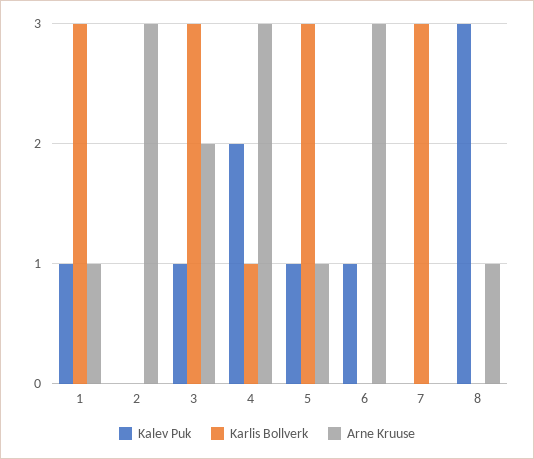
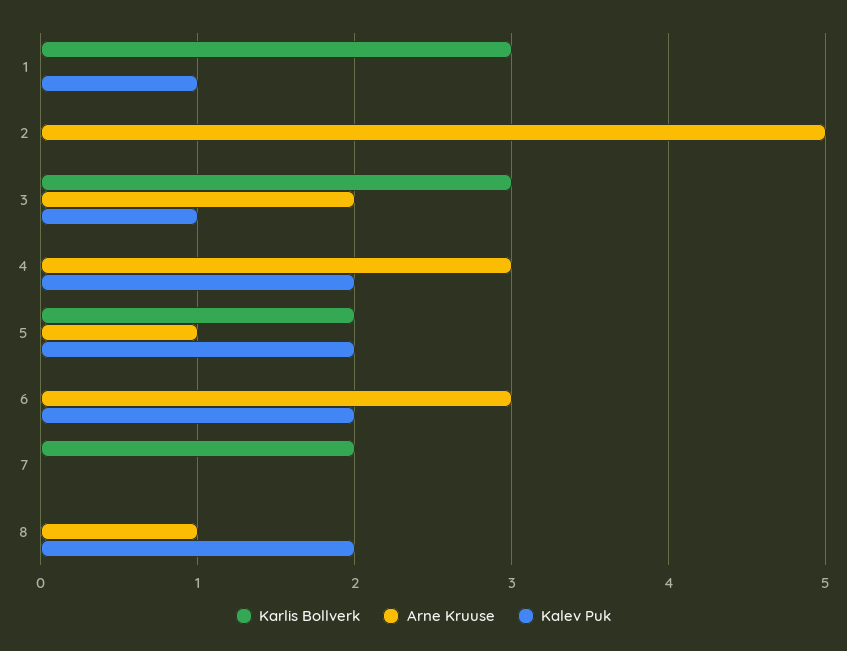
  {
    "Kalev Puk": {
      "1": 1,
      "2": 0,
      "3": 1,
      "4": 2,
-     "5": 1,
+     "5": 2,
-     "6": 1,
+     "6": 2,
      "7": 0,
-     "8": 3
+     "8": 2
    },
    "Karlis Bollverk": {
      "1": 3,
      "2": 0,
      "3": 3,
-     "4": 1,
+     "4": 0,
-     "5": 3,
+     "5": 2,
      "6": 0,
-     "7": 3,
+     "7": 2,
      "8": 0
    },
    "Arne Kruuse": {
-     "1": 1,
+     "1": 0,
-     "2": 3,
+     "2": 5,
      "3": 2,
      "4": 3,
      "5": 1,
      "6": 3,
      "7": 0,
      "8": 1
    }
  }

